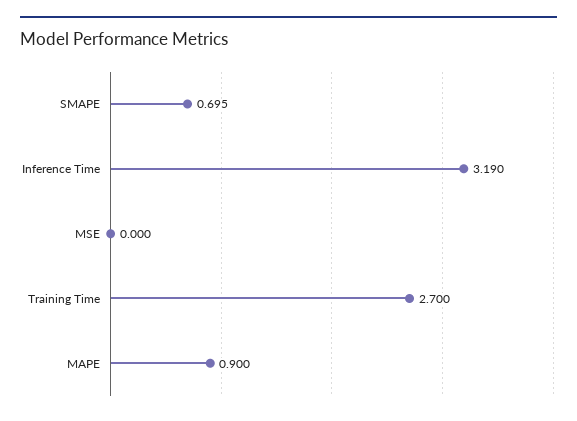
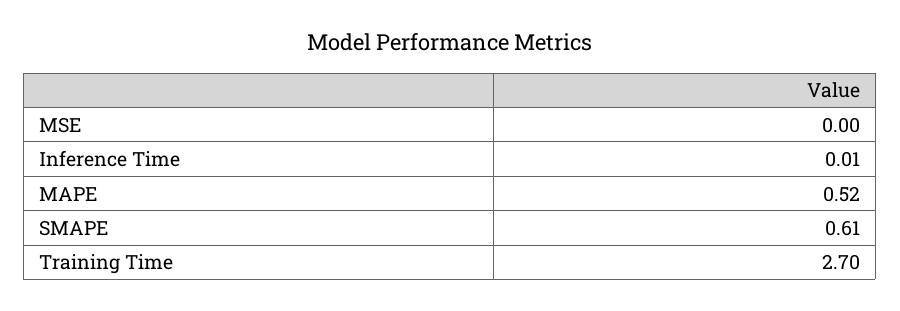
  {
-   "SMAPE": 0.695,
+   "SMAPE": 0.61,
-   "Inference Time": 3.19,
+   "Inference Time": 0.01,
    "MSE": 0,
    "Training Time": 2.7,
-   "MAPE": 0.9
+   "MAPE": 0.52
  }

